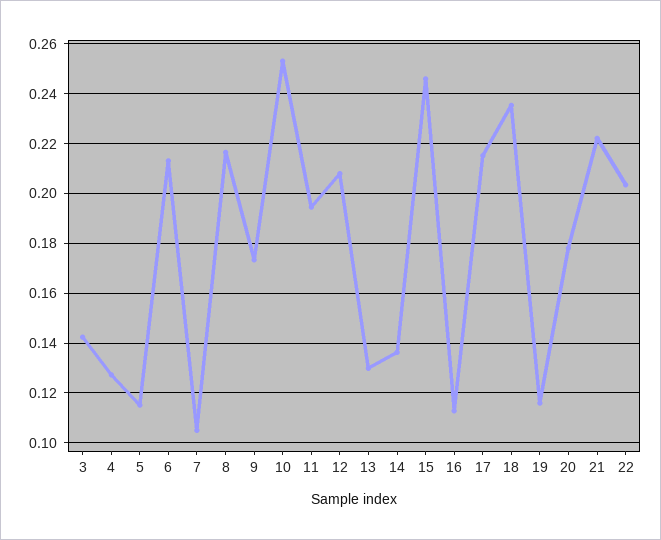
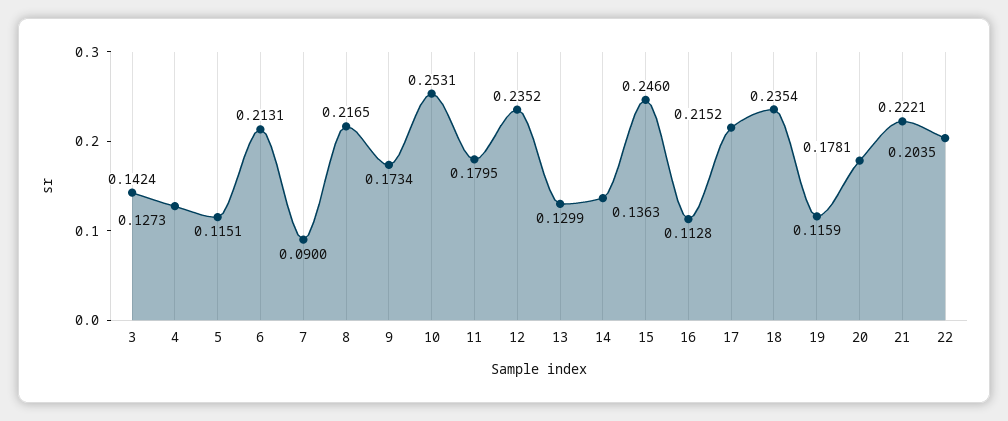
  {
    "3": 0.1424,
    "4": 0.1273,
    "5": 0.1151,
    "6": 0.2131,
-   "7": 0.105,
+   "7": 0.09,
    "8": 0.2165,
    "9": 0.1734,
    "10": 0.2531,
-   "11": 0.195,
+   "11": 0.1795,
-   "12": 0.2075,
+   "12": 0.2352,
    "13": 0.1299,
    "14": 0.1363,
    "15": 0.246,
    "16": 0.1128,
    "17": 0.2152,
    "18": 0.2354,
    "19": 0.1159,
    "20": 0.1781,
    "21": 0.2221,
    "22": 0.2035
  }

